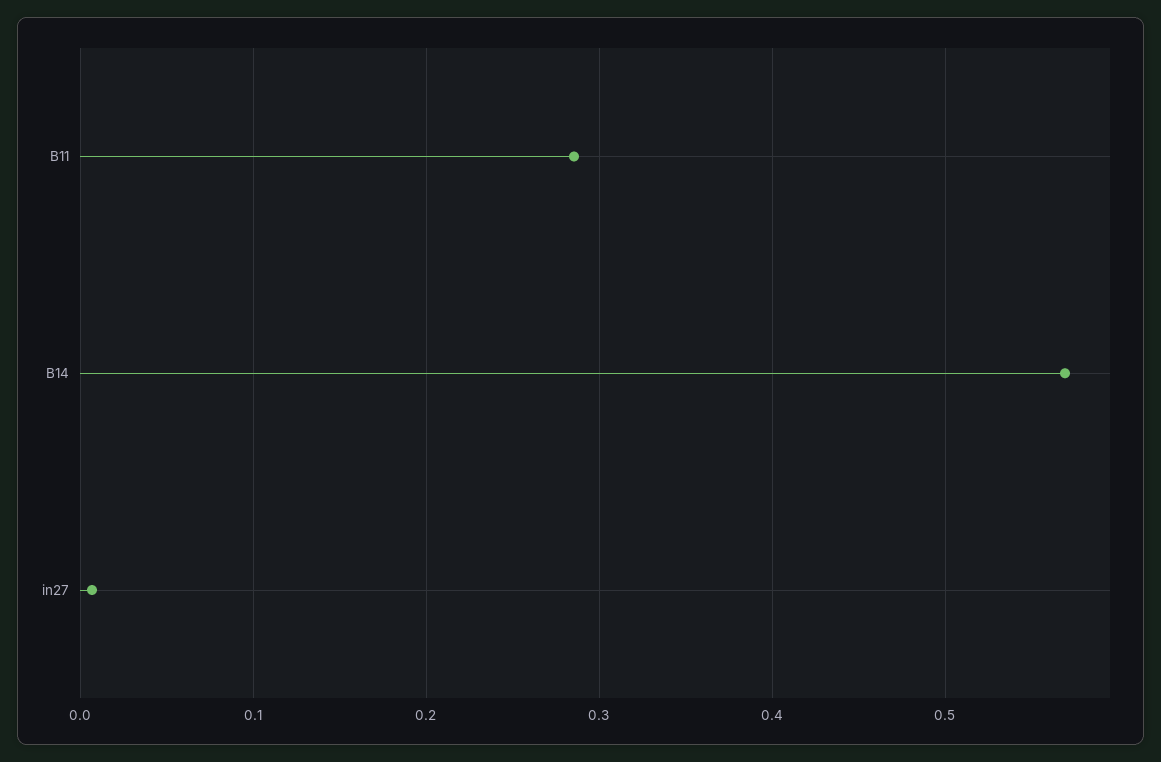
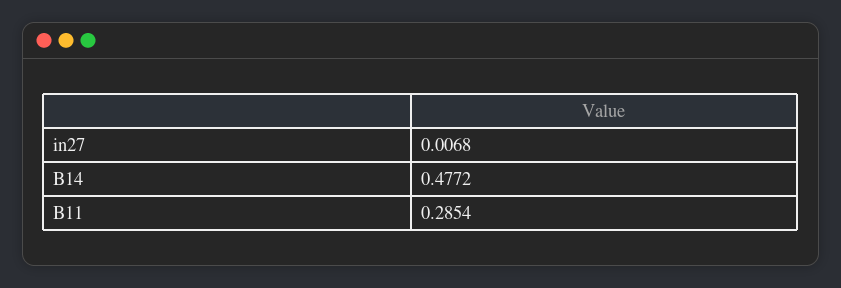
  {
    "B11": 0.2854,
-   "B14": 0.57,
+   "B14": 0.4772,
    "in27": 0.0068
  }

